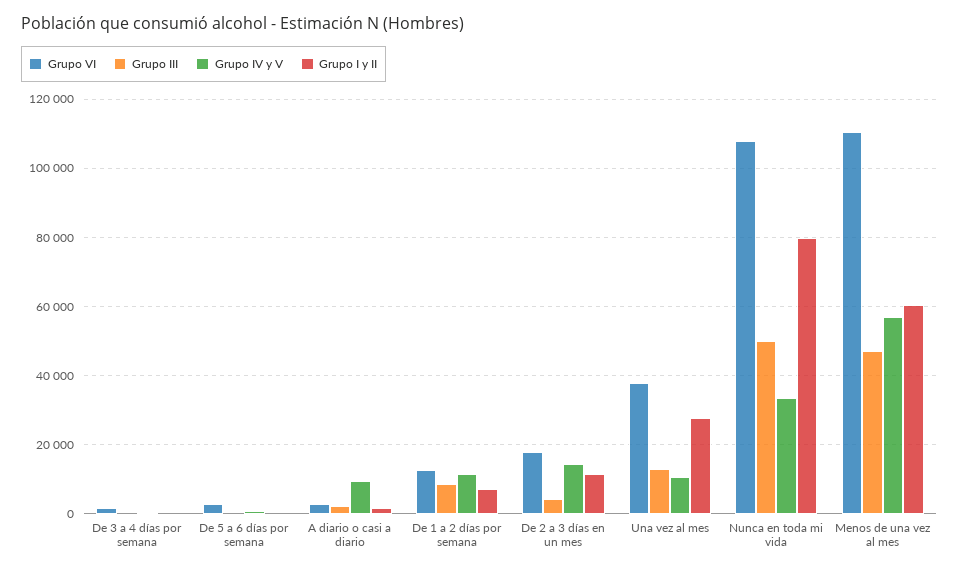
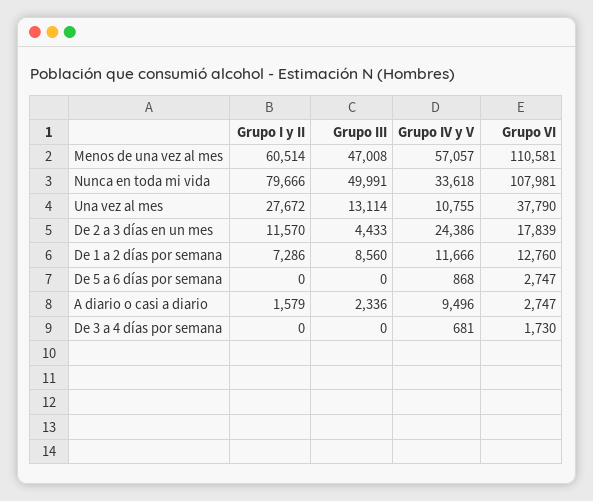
  {
    "Grupo VI": {
      "De 3 a 4 días por semana": 1730,
      "De 5 a 6 días por semana": 2747,
      "A diario o casi a diario": 2747,
      "De 1 a 2 días por semana": 12760,
      "De 2 a 3 días en un mes": 17839,
      "Una vez al mes": 37790,
      "Nunca en toda mi vida": 107981,
      "Menos de una vez al mes": 110581
    },
    "Grupo III": {
      "De 3 a 4 días por semana": 0,
      "De 5 a 6 días por semana": 0,
      "A diario o casi a diario": 2336,
      "De 1 a 2 días por semana": 8560,
      "De 2 a 3 días en un mes": 4433,
      "Una vez al mes": 13114,
      "Nunca en toda mi vida": 49991,
      "Menos de una vez al mes": 47008
    },
    "Grupo IV y V": {
      "De 3 a 4 días por semana": 681,
      "De 5 a 6 días por semana": 868,
      "A diario o casi a diario": 9496,
      "De 1 a 2 días por semana": 11666,
-     "De 2 a 3 días en un mes": 14000,
+     "De 2 a 3 días en un mes": 24386,
      "Una vez al mes": 10755,
      "Nunca en toda mi vida": 33618,
      "Menos de una vez al mes": 57057
    },
    "Grupo I y II": {
      "De 3 a 4 días por semana": 0,
      "De 5 a 6 días por semana": 0,
      "A diario o casi a diario": 1579,
      "De 1 a 2 días por semana": 7286,
      "De 2 a 3 días en un mes": 11570,
      "Una vez al mes": 27672,
      "Nunca en toda mi vida": 79666,
      "Menos de una vez al mes": 60514
    }
  }

